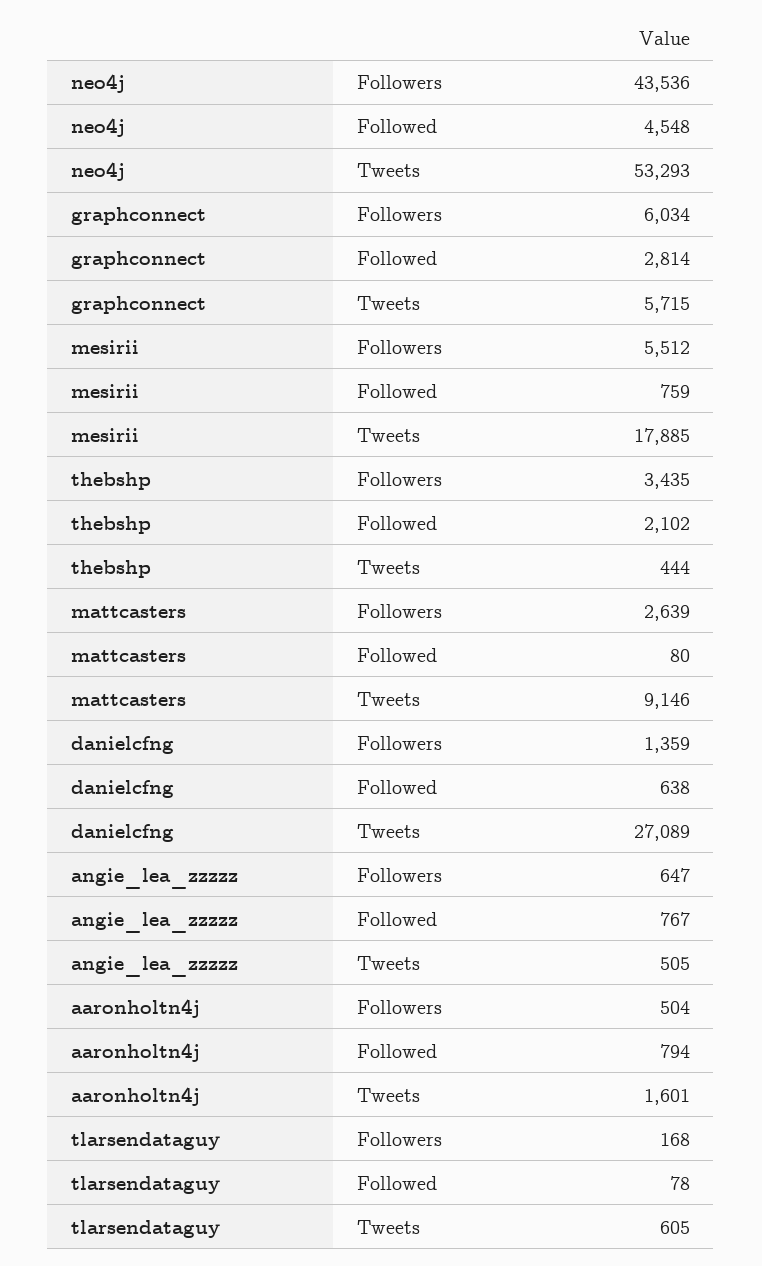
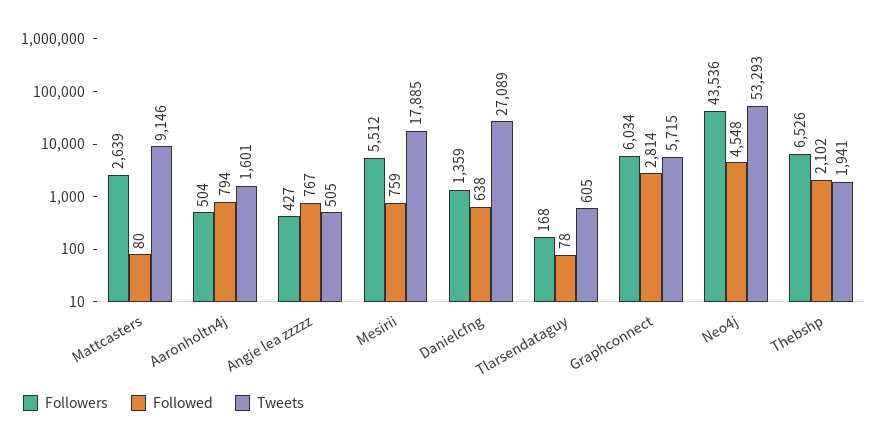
  {
    "Followers": {
      "neo4j": 43536,
      "graphconnect": 6034,
      "mesirii": 5512,
-     "thebshp": 3435,
+     "thebshp": 6526,
      "mattcasters": 2639,
      "danielcfng": 1359,
-     "angie_lea_zzzzz": 647,
+     "angie_lea_zzzzz": 427,
      "aaronholtn4j": 504,
      "tlarsendataguy": 168
    },
    "Followed": {
      "neo4j": 4548,
      "graphconnect": 2814,
      "mesirii": 759,
      "thebshp": 2102,
      "mattcasters": 80,
      "danielcfng": 638,
      "angie_lea_zzzzz": 767,
      "aaronholtn4j": 794,
      "tlarsendataguy": 78
    },
    "Tweets": {
      "neo4j": 53293,
      "graphconnect": 5715,
      "mesirii": 17885,
-     "thebshp": 444,
+     "thebshp": 1941,
      "mattcasters": 9146,
      "danielcfng": 27089,
      "angie_lea_zzzzz": 505,
      "aaronholtn4j": 1601,
      "tlarsendataguy": 605
    }
  }

